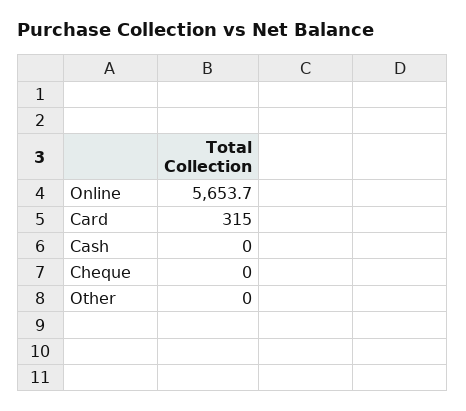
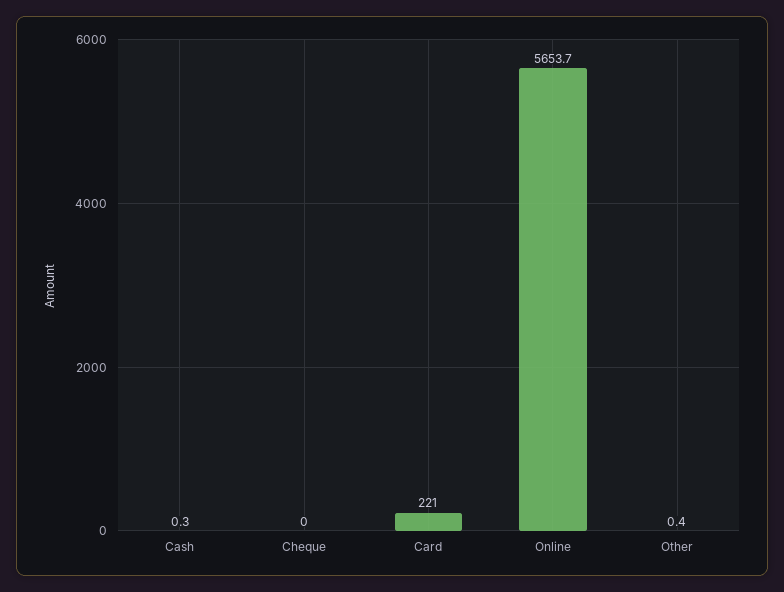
  {
    "Online": 5653.7,
-   "Card": 315,
+   "Card": 221,
-   "Cash": 0,
+   "Cash": 0.3,
    "Cheque": 0,
-   "Other": 0
+   "Other": 0.4
  }

